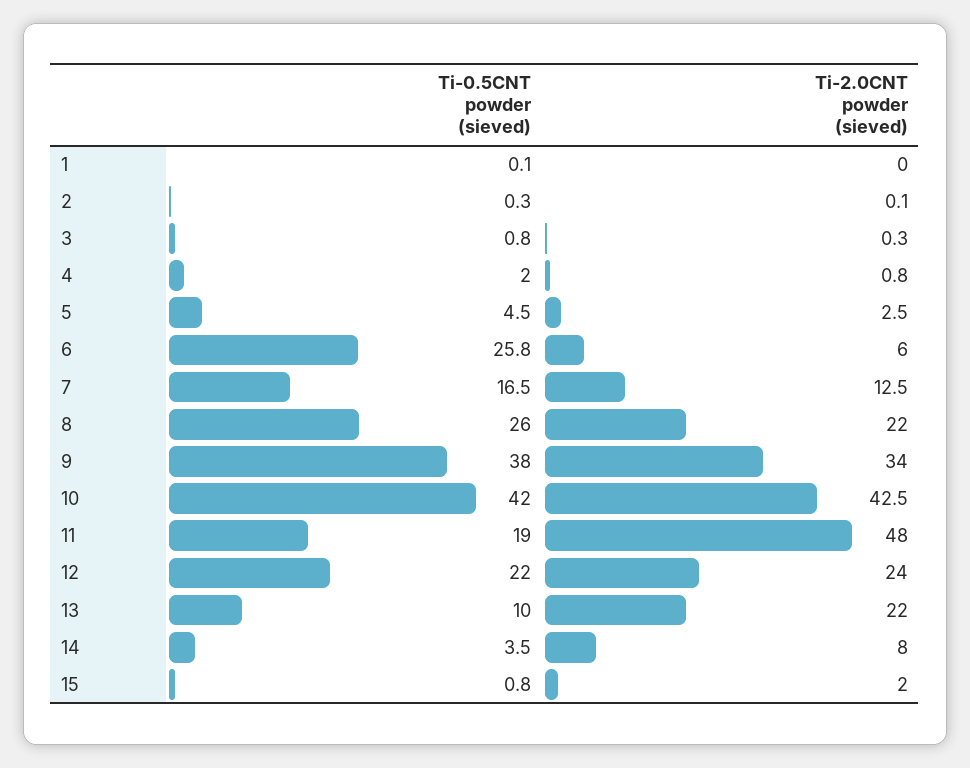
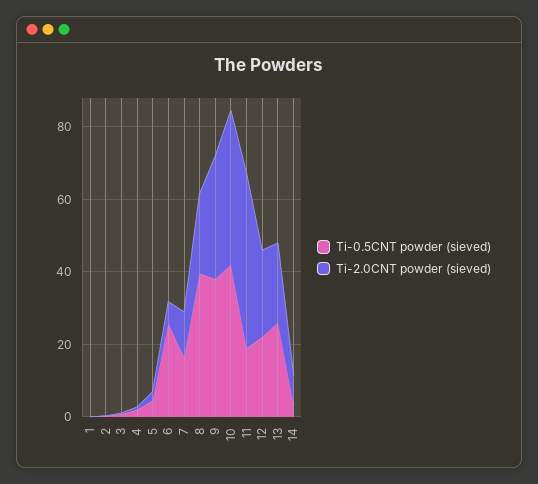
  {
    "Ti-0.5CNT powder (sieved)": {
      "1": 0.1,
      "2": 0.3,
      "3": 0.8,
      "4": 2,
      "5": 4.5,
      "6": 25.8,
      "7": 16.5,
-     "8": 26,
+     "8": 40,
      "9": 38,
      "10": 42,
      "11": 19,
      "12": 22,
-     "13": 10,
+     "13": 25,
-     "14": 3.5,
+     "14": 3.5
-     "15": 0.8
    },
    "Ti-2.0CNT powder (sieved)": {
      "1": 0,
      "2": 0.1,
      "3": 0.3,
      "4": 0.8,
      "5": 2.5,
      "6": 6,
      "7": 12.5,
      "8": 22,
      "9": 34,
      "10": 42.5,
      "11": 48,
      "12": 24,
      "13": 22,
-     "14": 8,
+     "14": 8
-     "15": 2
    }
  }

